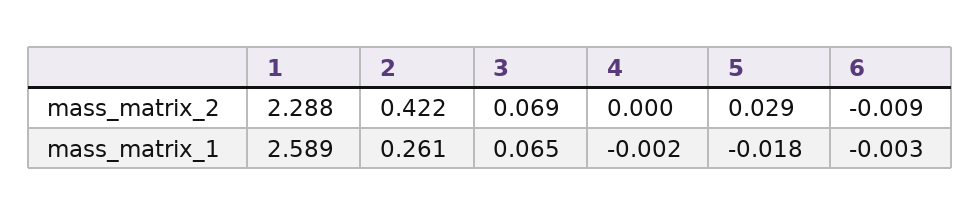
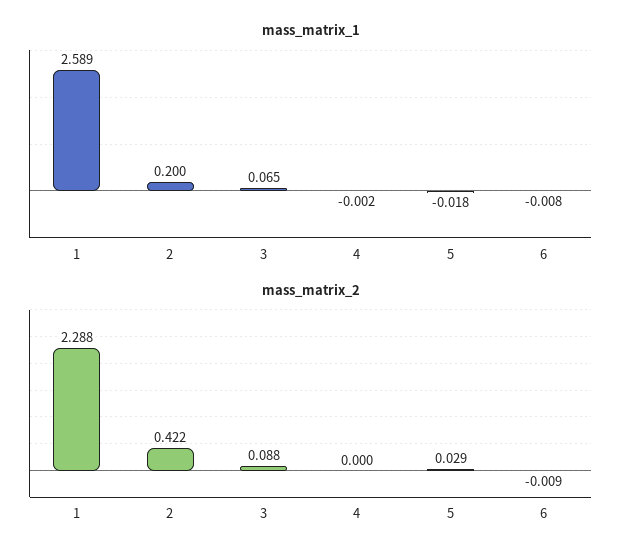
  {
    "mass_matrix_2": {
      "1": 2.288,
      "2": 0.422,
-     "3": 0.069,
+     "3": 0.088,
      "4": 0,
      "5": 0.029,
      "6": -0.009
    },
    "mass_matrix_1": {
      "1": 2.589,
-     "2": 0.261,
+     "2": 0.2,
      "3": 0.065,
      "4": -0.002,
      "5": -0.018,
-     "6": -0.003
+     "6": -0.008
    }
  }

